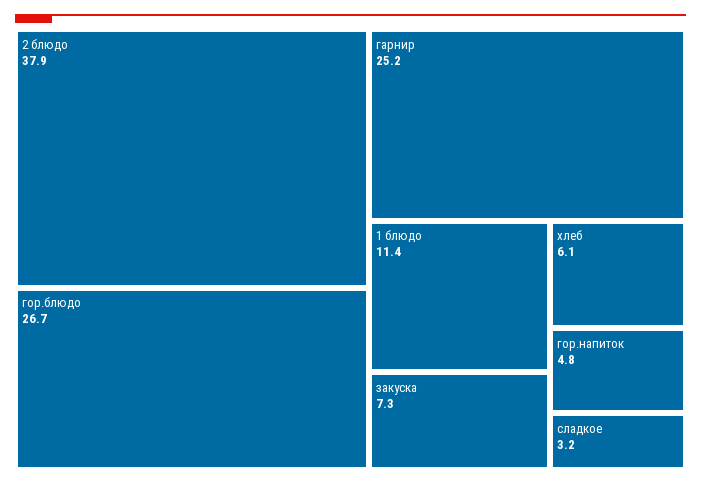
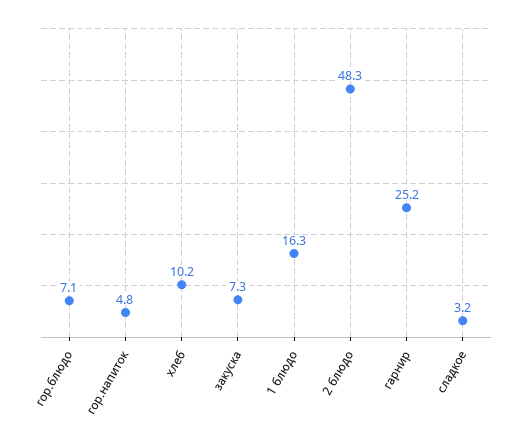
  {
-   "2 блюдо": 37.9,
+   "2 блюдо": 48.3,
-   "гор.блюдо": 26.7,
+   "гор.блюдо": 7.1,
    "гарнир": 25.2,
-   "1 блюдо": 11.4,
+   "1 блюдо": 16.3,
    "закуска": 7.3,
-   "хлеб": 6.1,
+   "хлеб": 10.2,
    "гор.напиток": 4.8,
    "сладкое": 3.2
  }

